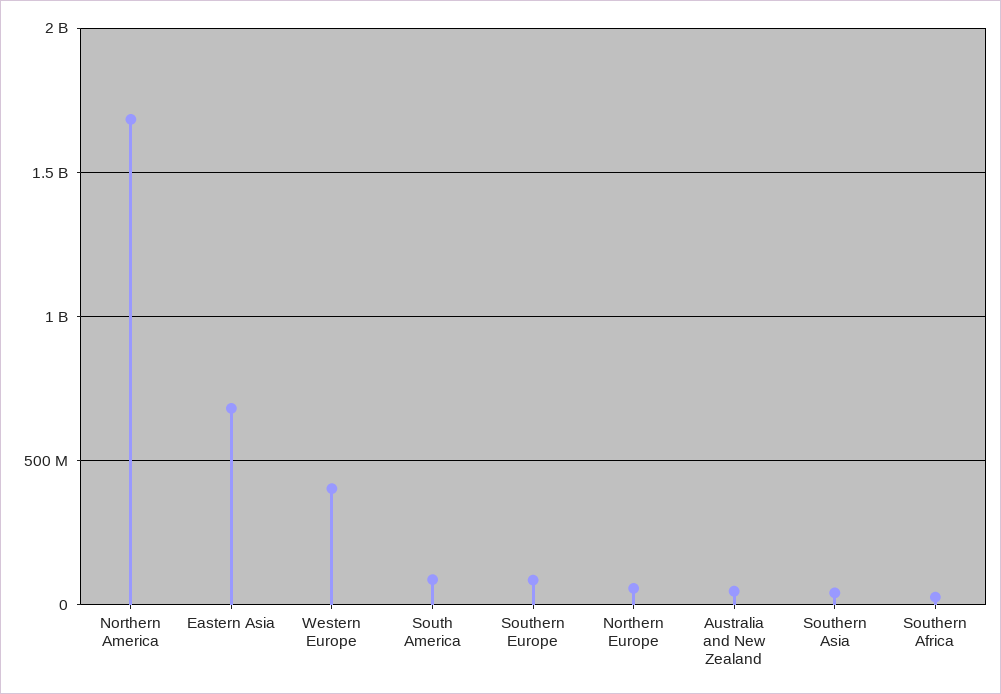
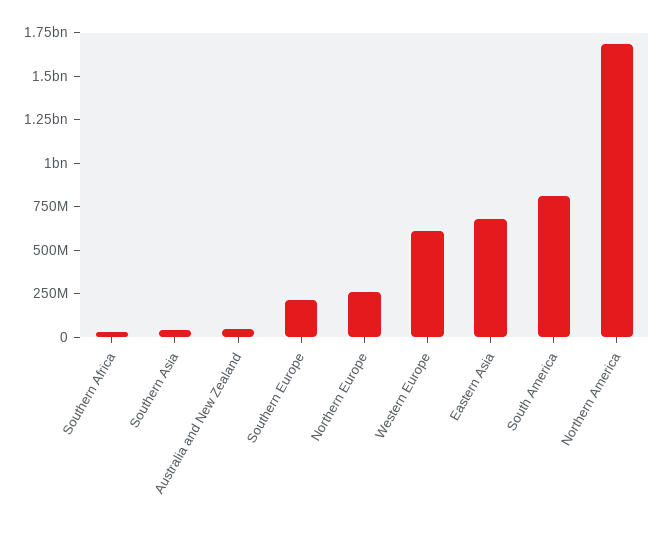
  {
    "Northern America": 1700000000,
    "Eastern Asia": 700000000,
-   "Western Europe": 400000000,
+   "Western Europe": 600000000,
-   "South America": 100000000,
+   "South America": 800000000,
-   "Southern Europe": 100000000,
+   "Southern Europe": 200000000,
-   "Northern Europe": 50000000,
+   "Northern Europe": 250000000,
    "Australia and New Zealand": 50000000,
    "Southern Asia": 50000000,
    "Southern Africa": 50000000
  }

